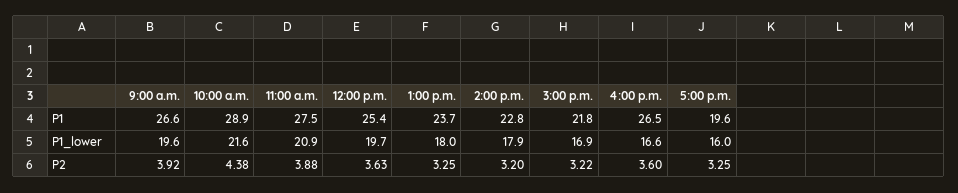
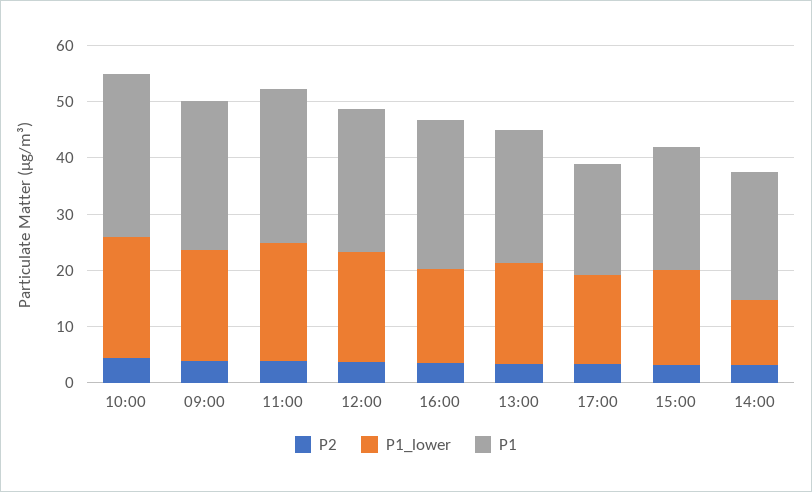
  {
    "P1": {
      "9:00 a.m.": 26.6,
      "10:00 a.m.": 28.9,
      "11:00 a.m.": 27.5,
      "12:00 p.m.": 25.4,
      "1:00 p.m.": 23.7,
      "2:00 p.m.": 22.8,
      "3:00 p.m.": 21.8,
      "4:00 p.m.": 26.5,
      "5:00 p.m.": 19.6
    },
    "P1_lower": {
      "9:00 a.m.": 19.6,
      "10:00 a.m.": 21.6,
      "11:00 a.m.": 20.9,
      "12:00 p.m.": 19.7,
      "1:00 p.m.": 18,
-     "2:00 p.m.": 17.9,
+     "2:00 p.m.": 12,
      "3:00 p.m.": 16.9,
      "4:00 p.m.": 16.6,
      "5:00 p.m.": 16
    },
    "P2": {
      "9:00 a.m.": 3.92,
      "10:00 a.m.": 4.38,
      "11:00 a.m.": 3.88,
      "12:00 p.m.": 3.63,
      "1:00 p.m.": 3.25,
      "2:00 p.m.": 3.2,
      "3:00 p.m.": 3.22,
      "4:00 p.m.": 3.6,
      "5:00 p.m.": 3.25
    }
  }

